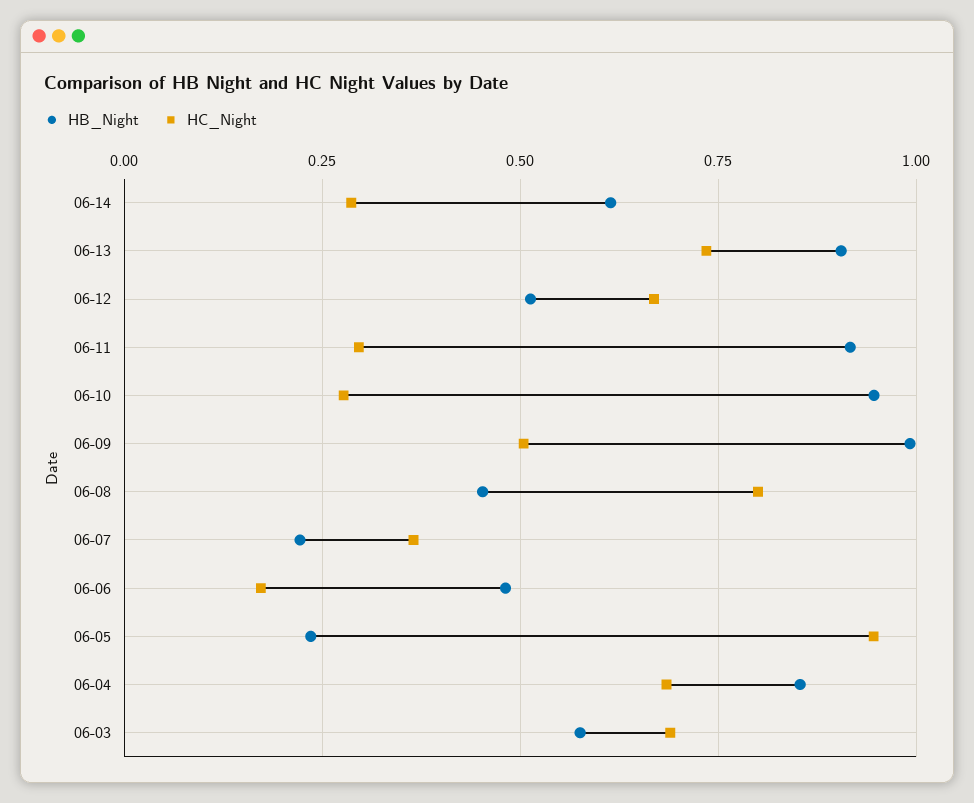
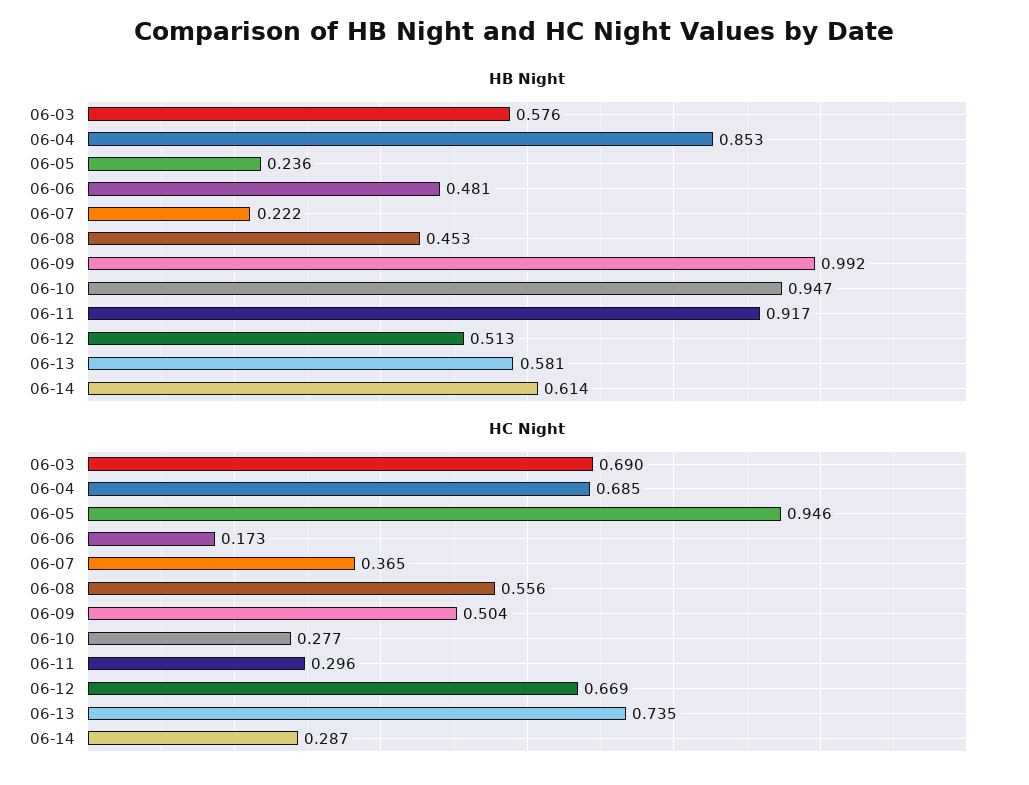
  {
    "HB_Night": {
      "06-14": 0.614,
-     "06-13": 0.9,
+     "06-13": 0.581,
      "06-12": 0.513,
      "06-11": 0.917,
      "06-10": 0.947,
      "06-09": 0.992,
      "06-08": 0.453,
      "06-07": 0.222,
      "06-06": 0.481,
      "06-05": 0.236,
      "06-04": 0.853,
      "06-03": 0.576
    },
    "HC_Night": {
      "06-14": 0.287,
      "06-13": 0.735,
      "06-12": 0.669,
      "06-11": 0.296,
      "06-10": 0.277,
      "06-09": 0.504,
-     "06-08": 0.8,
+     "06-08": 0.556,
      "06-07": 0.365,
      "06-06": 0.173,
      "06-05": 0.946,
      "06-04": 0.685,
      "06-03": 0.69
    }
  }

